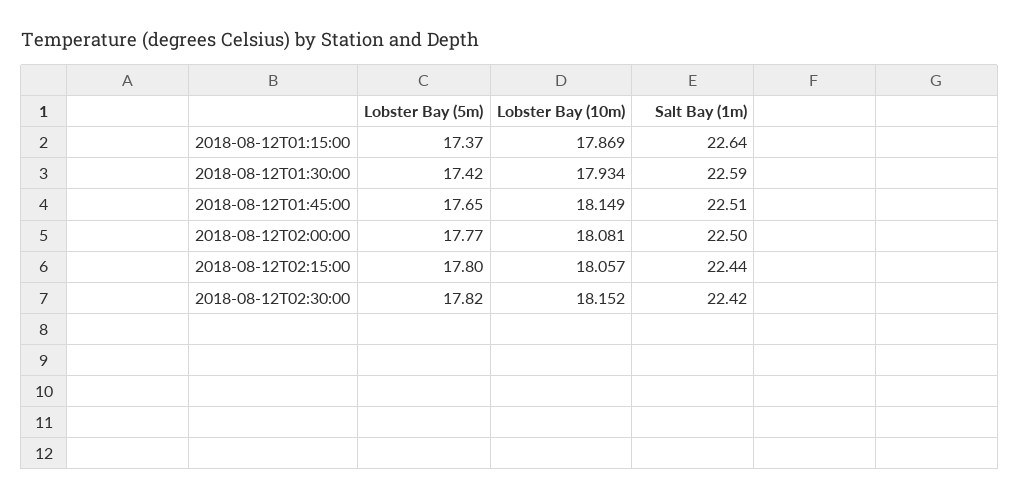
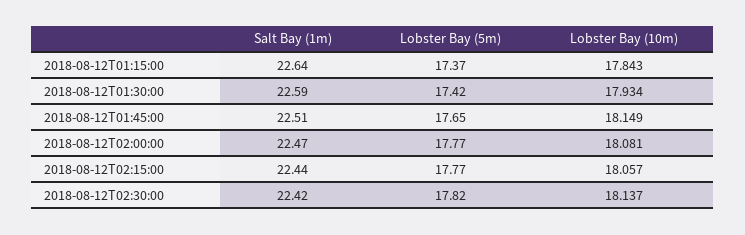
  {
    "Lobster Bay (5m)": {
      "2018-08-12T01:15:00": 17.37,
      "2018-08-12T01:30:00": 17.42,
      "2018-08-12T01:45:00": 17.65,
      "2018-08-12T02:00:00": 17.77,
-     "2018-08-12T02:15:00": 17.8,
+     "2018-08-12T02:15:00": 17.77,
      "2018-08-12T02:30:00": 17.82
    },
    "Lobster Bay (10m)": {
-     "2018-08-12T01:15:00": 17.869,
+     "2018-08-12T01:15:00": 17.843,
      "2018-08-12T01:30:00": 17.934,
      "2018-08-12T01:45:00": 18.149,
      "2018-08-12T02:00:00": 18.081,
      "2018-08-12T02:15:00": 18.057,
-     "2018-08-12T02:30:00": 18.152
+     "2018-08-12T02:30:00": 18.137
    },
    "Salt Bay (1m)": {
      "2018-08-12T01:15:00": 22.64,
      "2018-08-12T01:30:00": 22.59,
      "2018-08-12T01:45:00": 22.51,
-     "2018-08-12T02:00:00": 22.5,
+     "2018-08-12T02:00:00": 22.47,
      "2018-08-12T02:15:00": 22.44,
      "2018-08-12T02:30:00": 22.42
    }
  }

